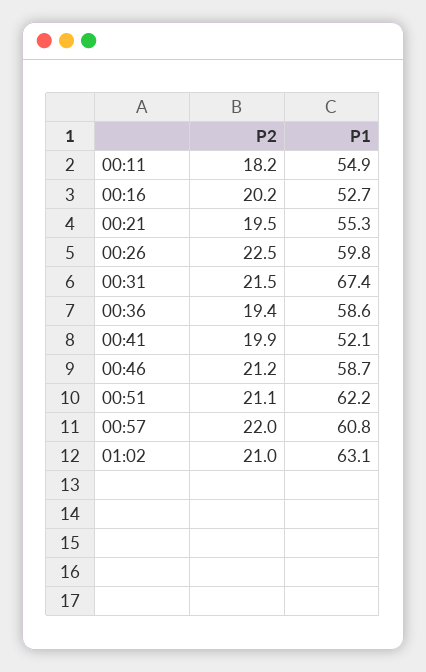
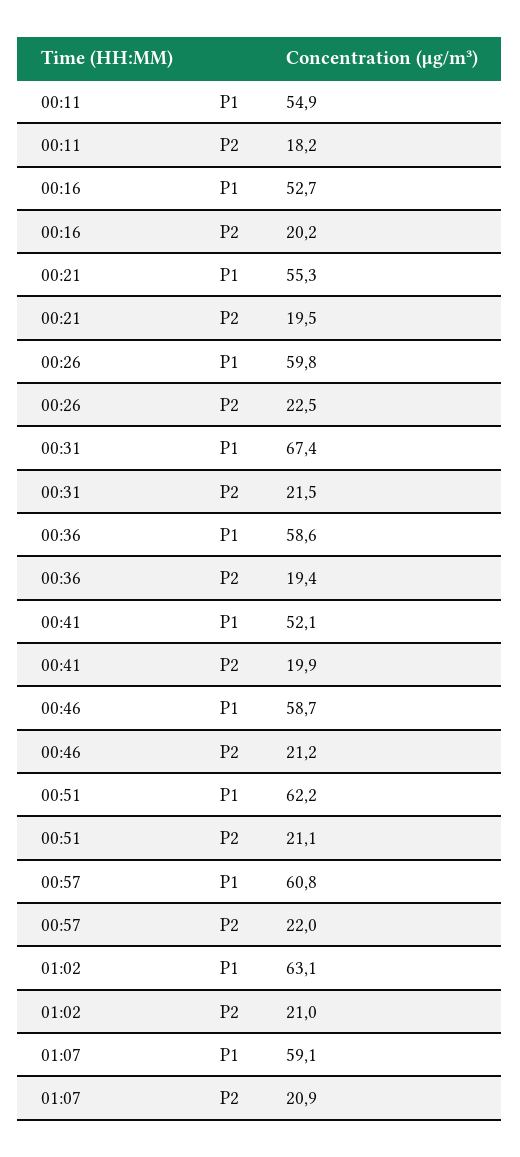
  {
    "P2": {
      "00:11": 18.2,
      "00:16": 20.2,
      "00:21": 19.5,
      "00:26": 22.5,
      "00:31": 21.5,
      "00:36": 19.4,
      "00:41": 19.9,
      "00:46": 21.2,
      "00:51": 21.1,
      "00:57": 22,
-     "01:02": 21
+     "01:02": 21,
+     "01:07": 20.9
    },
    "P1": {
      "00:11": 54.9,
      "00:16": 52.7,
      "00:21": 55.3,
      "00:26": 59.8,
      "00:31": 67.4,
      "00:36": 58.6,
      "00:41": 52.1,
      "00:46": 58.7,
      "00:51": 62.2,
      "00:57": 60.8,
-     "01:02": 63.1
+     "01:02": 63.1,
+     "01:07": 59.1
    }
  }

